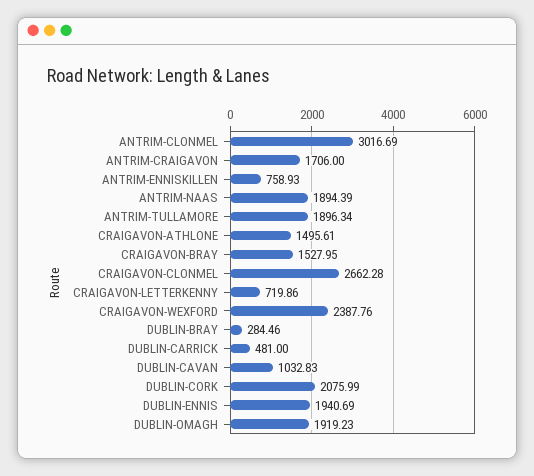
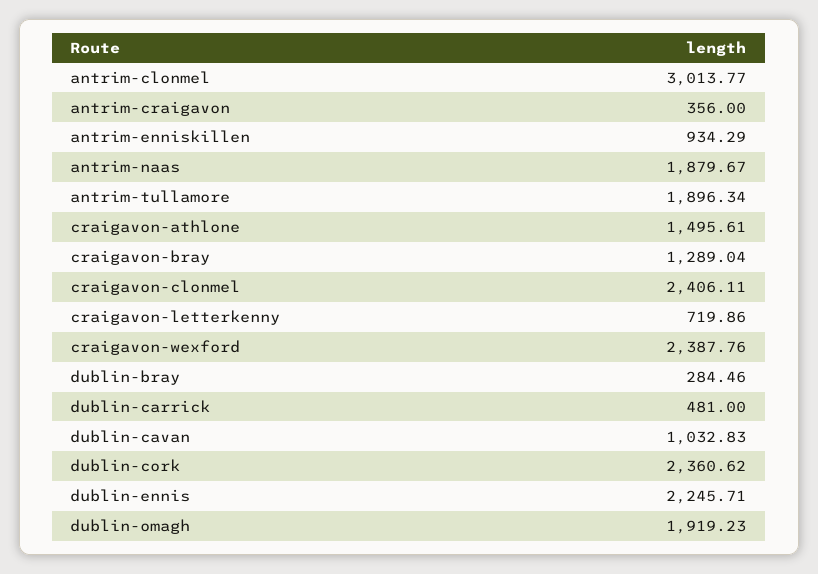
  {
-   "ANTRIM-CLONMEL": 3016.69,
+   "ANTRIM-CLONMEL": 3013.77,
-   "ANTRIM-CRAIGAVON": 1706,
+   "ANTRIM-CRAIGAVON": 356,
-   "ANTRIM-ENNISKILLEN": 758.93,
+   "ANTRIM-ENNISKILLEN": 934.29,
-   "ANTRIM-NAAS": 1894.39,
+   "ANTRIM-NAAS": 1879.67,
    "ANTRIM-TULLAMORE": 1896.34,
    "CRAIGAVON-ATHLONE": 1495.61,
-   "CRAIGAVON-BRAY": 1527.95,
+   "CRAIGAVON-BRAY": 1289.04,
-   "CRAIGAVON-CLONMEL": 2662.28,
+   "CRAIGAVON-CLONMEL": 2406.11,
    "CRAIGAVON-LETTERKENNY": 719.86,
    "CRAIGAVON-WEXFORD": 2387.76,
    "DUBLIN-BRAY": 284.46,
    "DUBLIN-CARRICK": 481,
    "DUBLIN-CAVAN": 1032.83,
-   "DUBLIN-CORK": 2075.99,
+   "DUBLIN-CORK": 2360.62,
-   "DUBLIN-ENNIS": 1940.69,
+   "DUBLIN-ENNIS": 2245.71,
    "DUBLIN-OMAGH": 1919.23
  }

